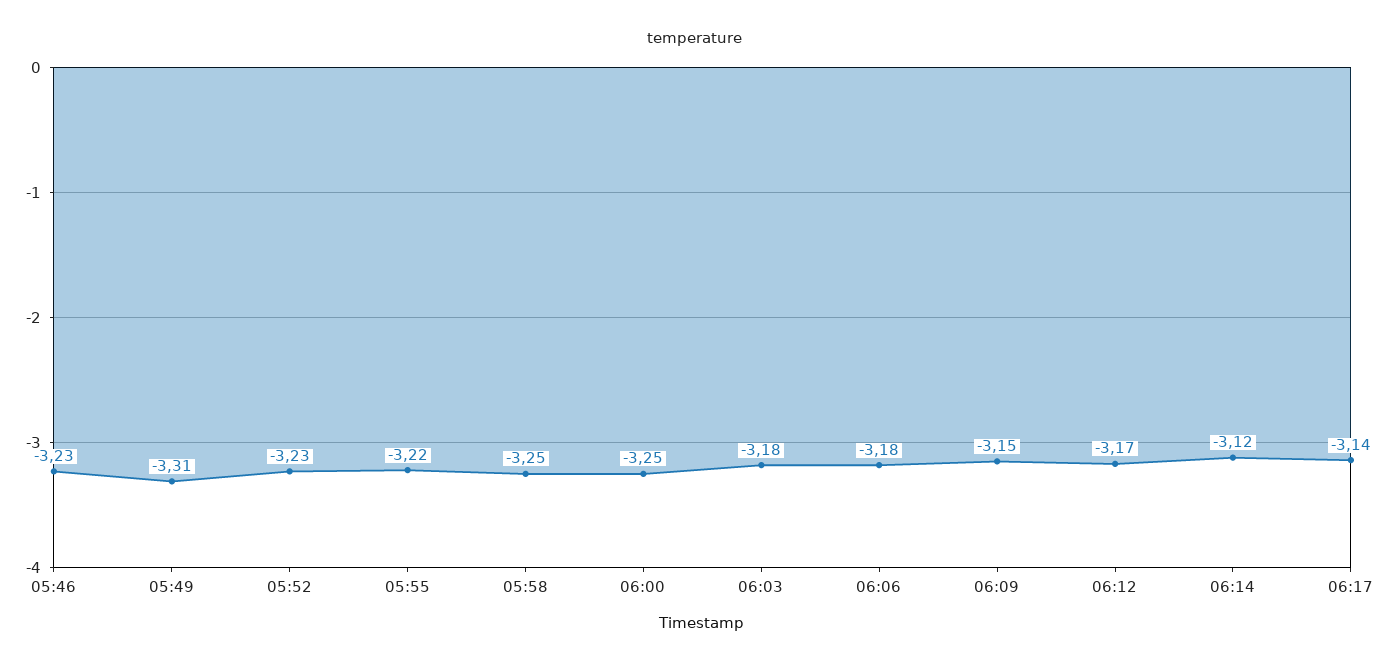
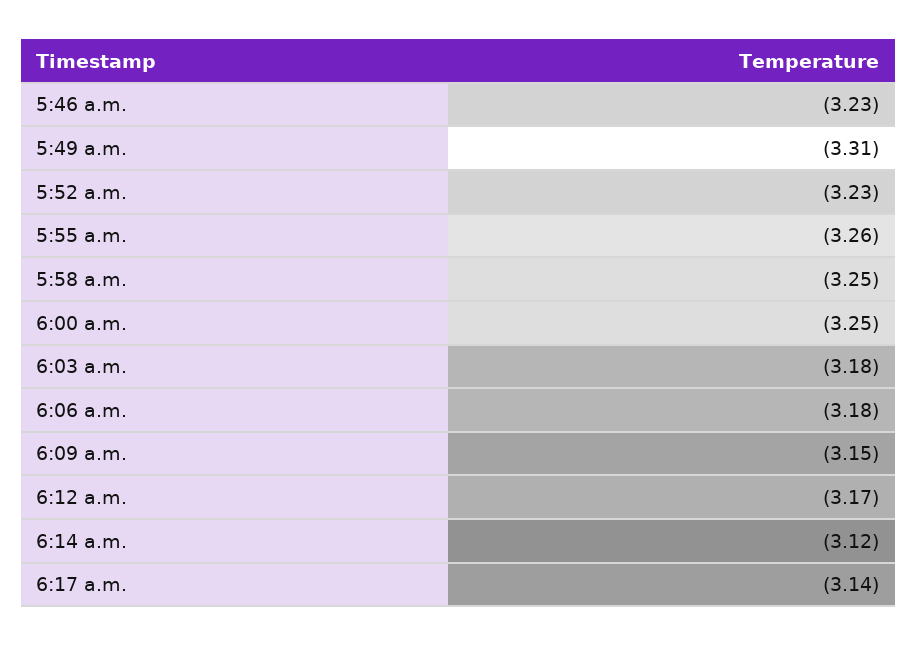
  {
    "05:46": -3.23,
    "05:49": -3.31,
    "05:52": -3.23,
-   "05:55": -3.22,
+   "05:55": -3.26,
    "05:58": -3.25,
    "06:00": -3.25,
    "06:03": -3.18,
    "06:06": -3.18,
    "06:09": -3.15,
    "06:12": -3.17,
    "06:14": -3.12,
    "06:17": -3.14
  }

